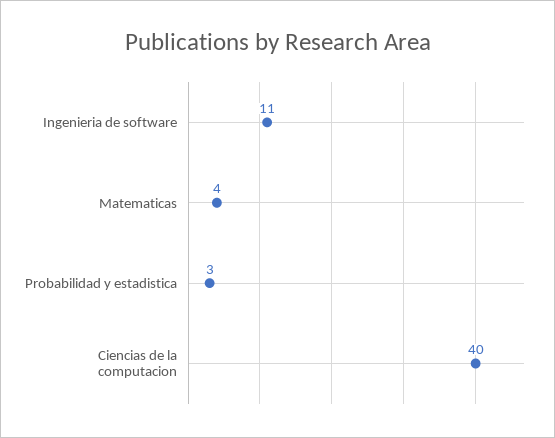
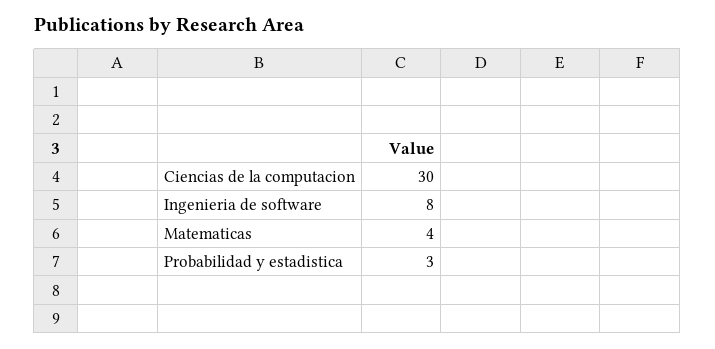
  {
-   "Ingenieria de software": 11,
+   "Ingenieria de software": 8,
    "Matematicas": 4,
    "Probabilidad y estadistica": 3,
-   "Ciencias de la computacion": 40
+   "Ciencias de la computacion": 30
  }

